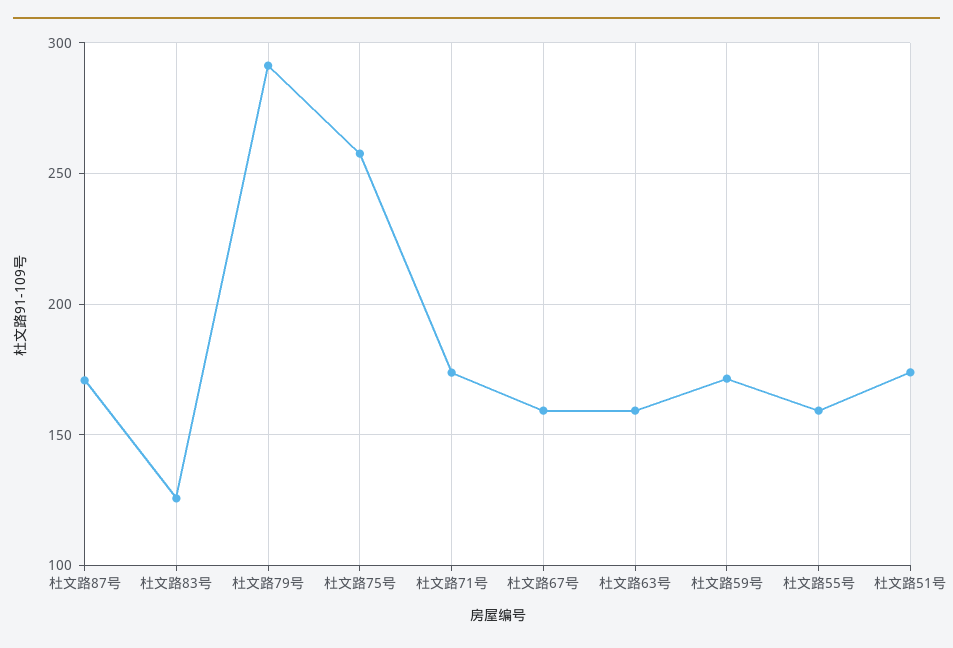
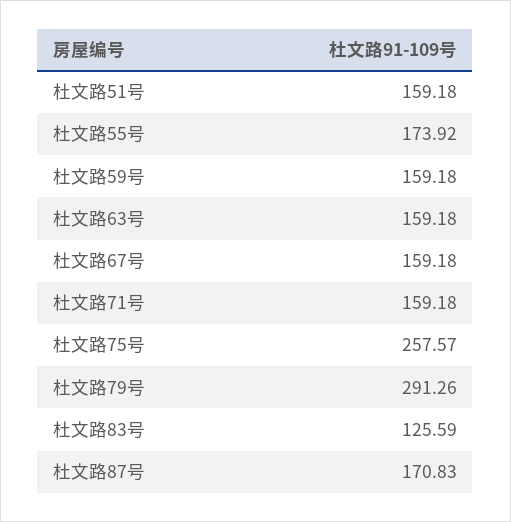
  {
    "杜文路87号": 170.83,
    "杜文路83号": 125.59,
    "杜文路79号": 291.26,
    "杜文路75号": 257.57,
-   "杜文路71号": 175,
+   "杜文路71号": 159.18,
    "杜文路67号": 159.18,
    "杜文路63号": 159.18,
-   "杜文路59号": 170,
+   "杜文路59号": 159.18,
-   "杜文路55号": 160,
+   "杜文路55号": 173.92,
-   "杜文路51号": 175
+   "杜文路51号": 159.18
  }

